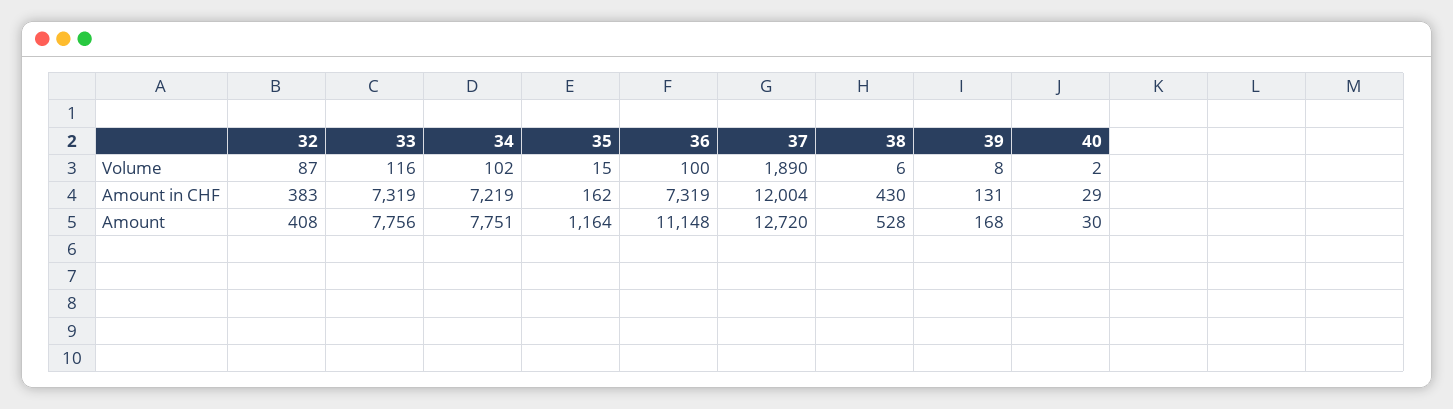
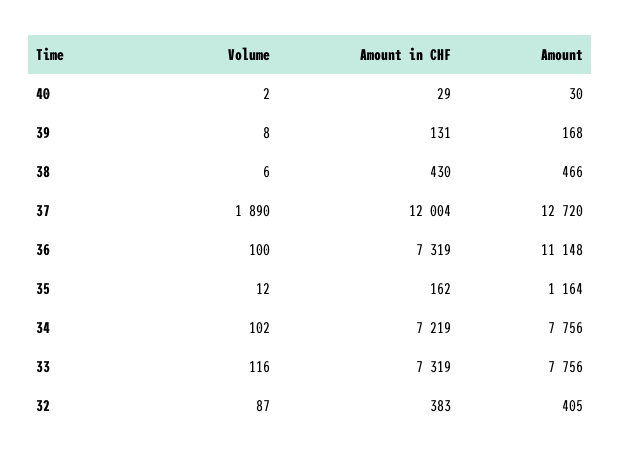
  {
    "32": {
      "Volume": 87,
      "Amount in CHF": 383,
-     "Amount": 408
+     "Amount": 405
    },
    "33": {
      "Volume": 116,
      "Amount in CHF": 7319,
      "Amount": 7756
    },
    "34": {
      "Volume": 102,
      "Amount in CHF": 7219,
-     "Amount": 7751
+     "Amount": 7756
    },
    "35": {
-     "Volume": 15,
+     "Volume": 12,
      "Amount in CHF": 162,
      "Amount": 1164
    },
    "36": {
      "Volume": 100,
      "Amount in CHF": 7319,
      "Amount": 11148
    },
    "37": {
      "Volume": 1890,
      "Amount in CHF": 12004,
      "Amount": 12720
    },
    "38": {
      "Volume": 6,
      "Amount in CHF": 430,
-     "Amount": 528
+     "Amount": 466
    },
    "39": {
      "Volume": 8,
      "Amount in CHF": 131,
      "Amount": 168
    },
    "40": {
      "Volume": 2,
      "Amount in CHF": 29,
      "Amount": 30
    }
  }

